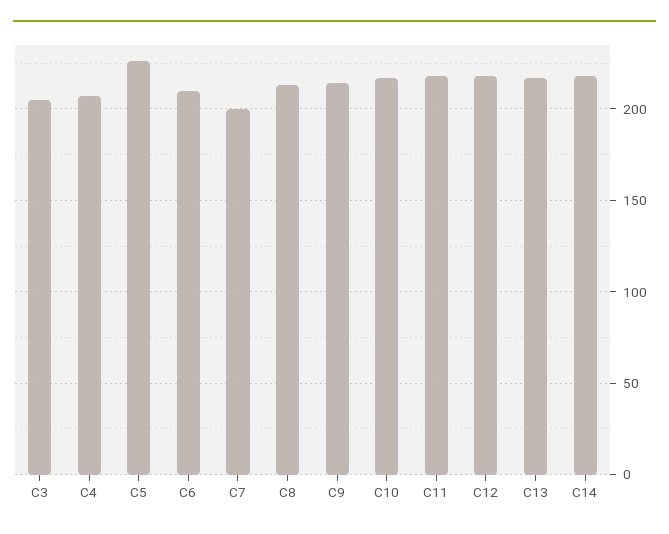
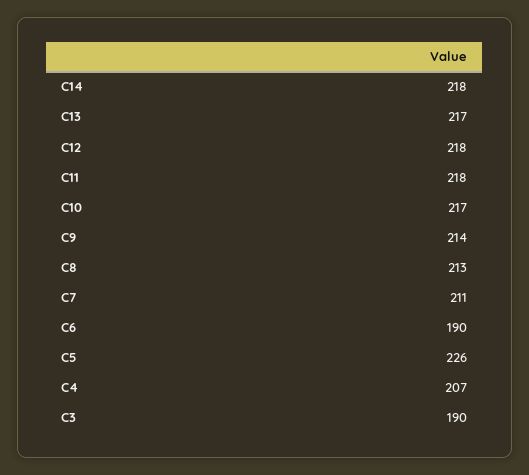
  {
-   "C3": 205,
+   "C3": 190,
    "C4": 207,
    "C5": 226,
-   "C6": 210,
+   "C6": 190,
-   "C7": 200,
+   "C7": 211,
    "C8": 213,
    "C9": 214,
    "C10": 217,
    "C11": 218,
    "C12": 218,
    "C13": 217,
    "C14": 218
  }

